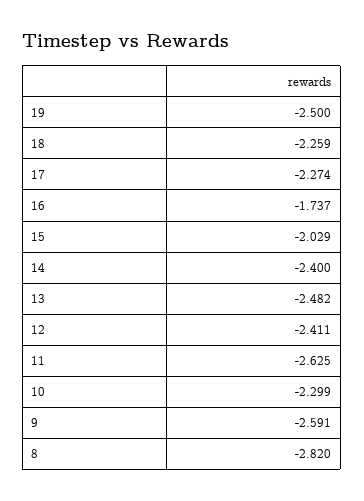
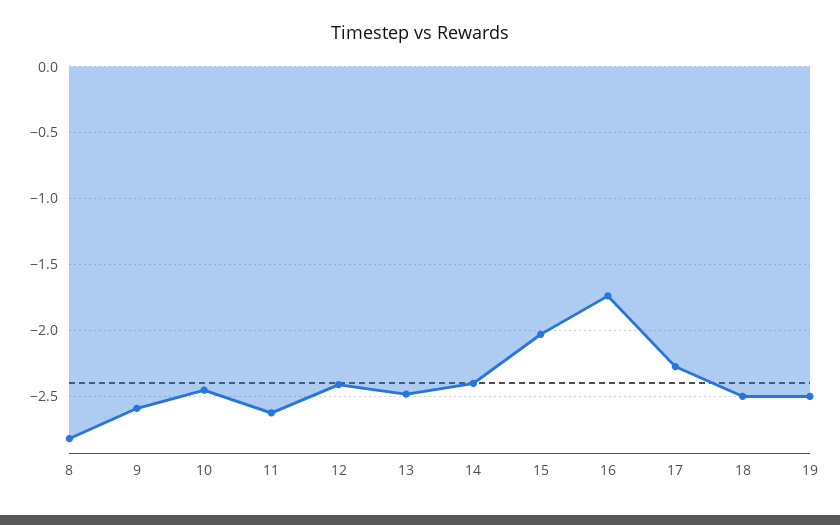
  {
    "19": -2.5,
-   "18": -2.259,
+   "18": -2.5,
    "17": -2.274,
    "16": -1.737,
    "15": -2.029,
    "14": -2.4,
    "13": -2.482,
    "12": -2.411,
    "11": -2.625,
-   "10": -2.299,
+   "10": -2.45,
    "9": -2.591,
    "8": -2.82
  }

